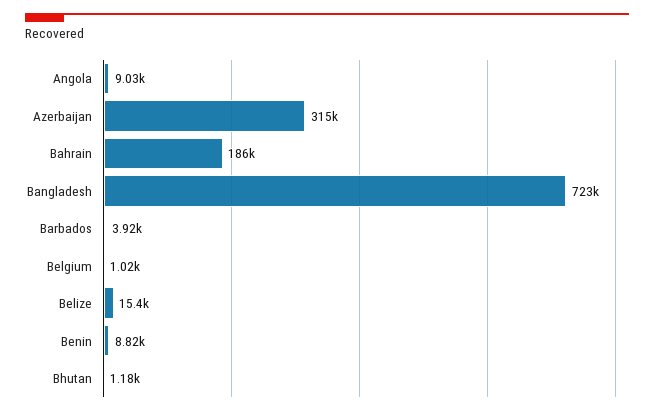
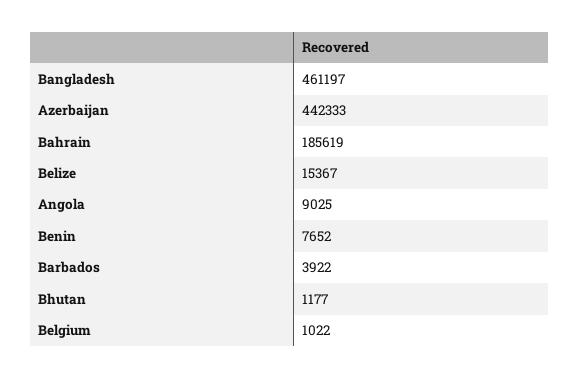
  {
    "Angola": 9025,
-   "Azerbaijan": 315000,
+   "Azerbaijan": 442333,
    "Bahrain": 185619,
-   "Bangladesh": 723000,
+   "Bangladesh": 461197,
    "Barbados": 3922,
    "Belgium": 1022,
    "Belize": 15367,
-   "Benin": 8820,
+   "Benin": 7652,
    "Bhutan": 1177
  }

